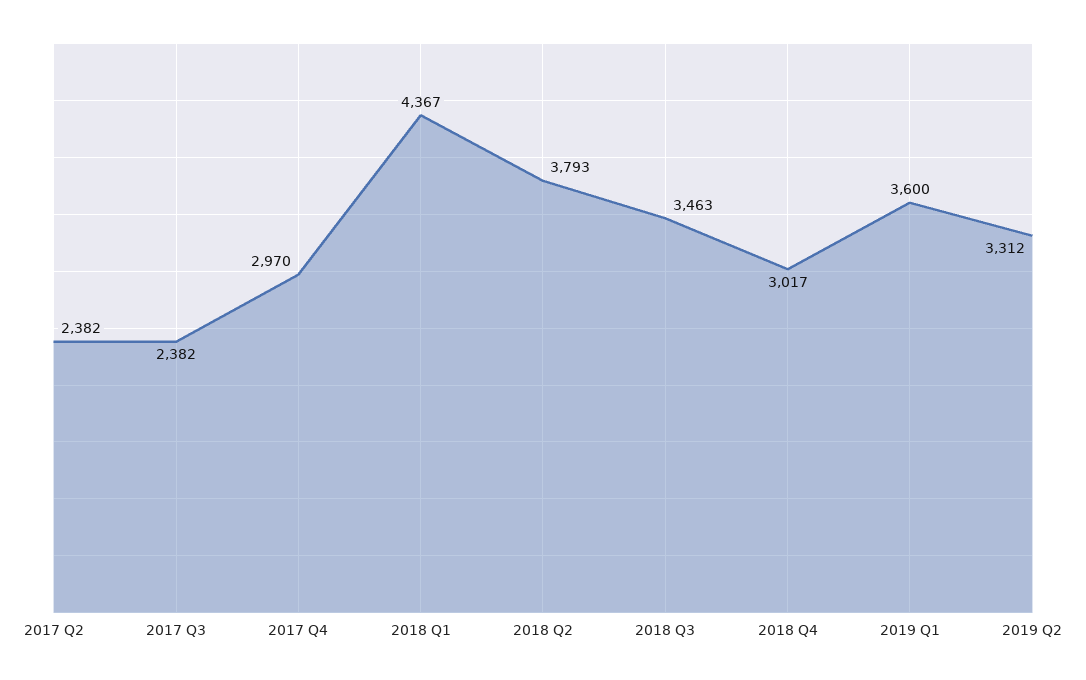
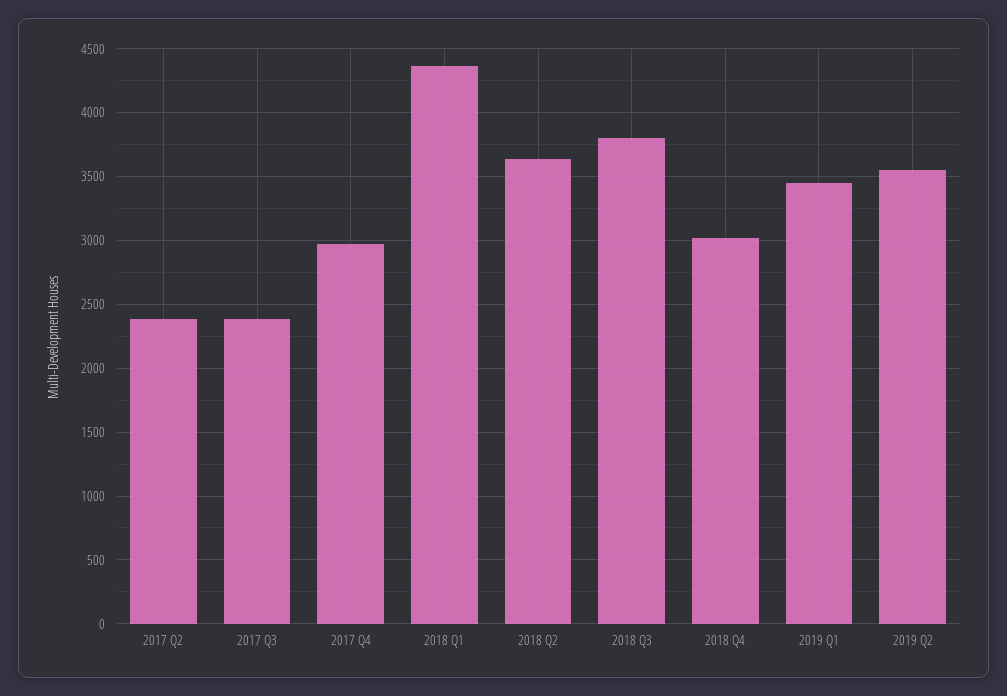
  {
    "2017 Q2": 2382,
    "2017 Q3": 2382,
    "2017 Q4": 2970,
    "2018 Q1": 4367,
-   "2018 Q2": 3793,
+   "2018 Q2": 3650,
-   "2018 Q3": 3463,
+   "2018 Q3": 3800,
    "2018 Q4": 3017,
-   "2019 Q1": 3600,
+   "2019 Q1": 3450,
-   "2019 Q2": 3312
+   "2019 Q2": 3550
  }

